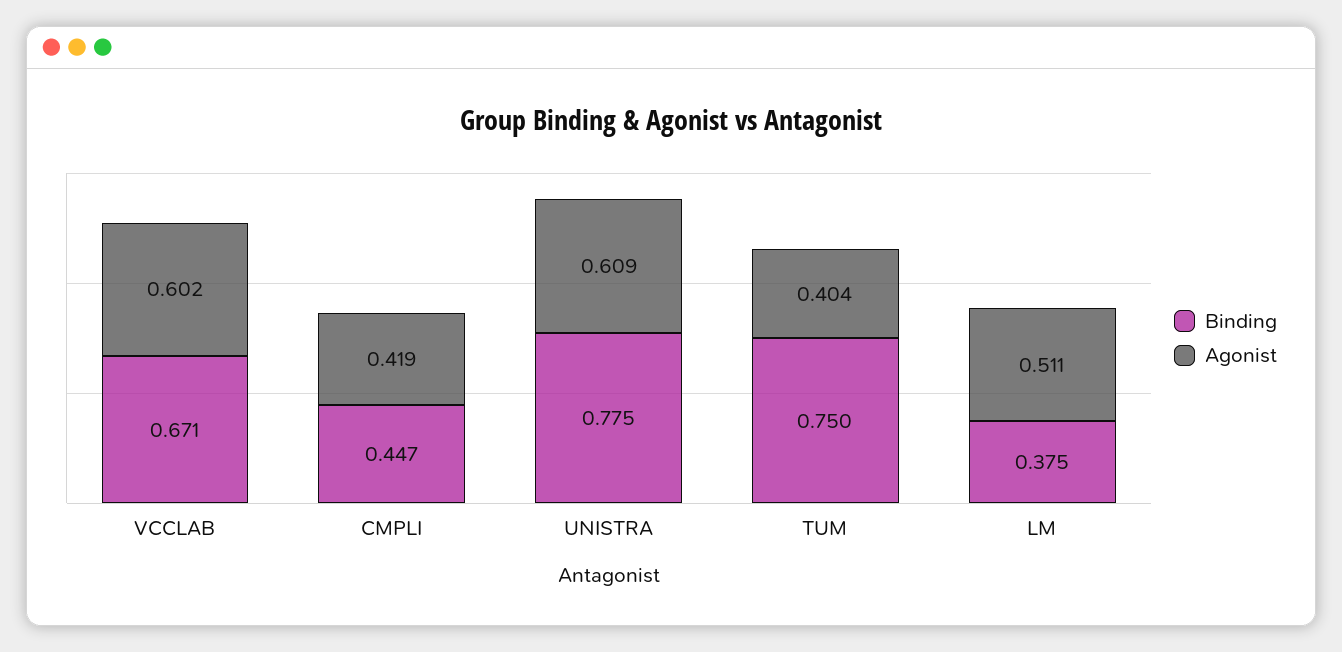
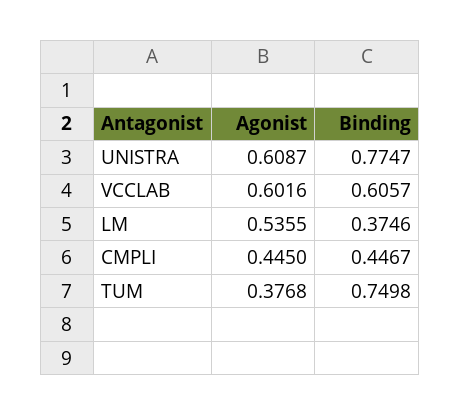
  {
    "Binding": {
-     "VCCLAB": 0.671,
+     "VCCLAB": 0.6057,
      "CMPLI": 0.4467,
      "UNISTRA": 0.7747,
      "TUM": 0.7498,
      "LM": 0.3746
    },
    "Agonist": {
      "VCCLAB": 0.6016,
-     "CMPLI": 0.419,
+     "CMPLI": 0.445,
      "UNISTRA": 0.6087,
-     "TUM": 0.404,
+     "TUM": 0.3768,
-     "LM": 0.511
+     "LM": 0.5355
    }
  }

